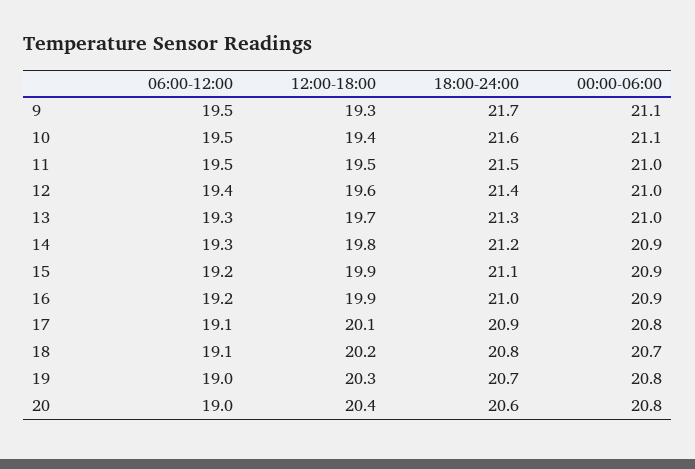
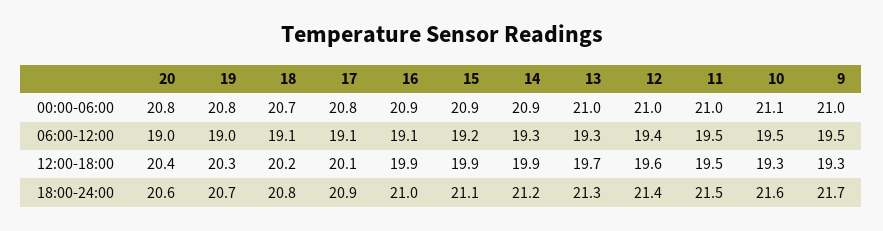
  {
    "06:00-12:00": {
      "9": 19.5,
      "10": 19.5,
      "11": 19.5,
      "12": 19.4,
      "13": 19.3,
      "14": 19.3,
      "15": 19.2,
-     "16": 19.2,
+     "16": 19.1,
      "17": 19.1,
      "18": 19.1,
      "19": 19,
      "20": 19
    },
    "12:00-18:00": {
      "9": 19.3,
-     "10": 19.4,
+     "10": 19.3,
      "11": 19.5,
      "12": 19.6,
      "13": 19.7,
-     "14": 19.8,
+     "14": 19.9,
      "15": 19.9,
      "16": 19.9,
      "17": 20.1,
      "18": 20.2,
      "19": 20.3,
      "20": 20.4
    },
    "18:00-24:00": {
      "9": 21.7,
      "10": 21.6,
      "11": 21.5,
      "12": 21.4,
      "13": 21.3,
      "14": 21.2,
      "15": 21.1,
      "16": 21,
      "17": 20.9,
      "18": 20.8,
      "19": 20.7,
      "20": 20.6
    },
    "00:00-06:00": {
-     "9": 21.1,
+     "9": 21,
      "10": 21.1,
      "11": 21,
      "12": 21,
      "13": 21,
      "14": 20.9,
      "15": 20.9,
      "16": 20.9,
      "17": 20.8,
      "18": 20.7,
      "19": 20.8,
      "20": 20.8
    }
  }

